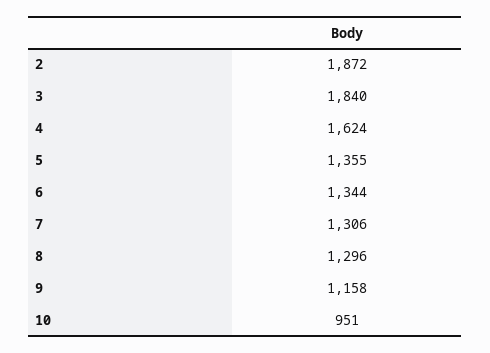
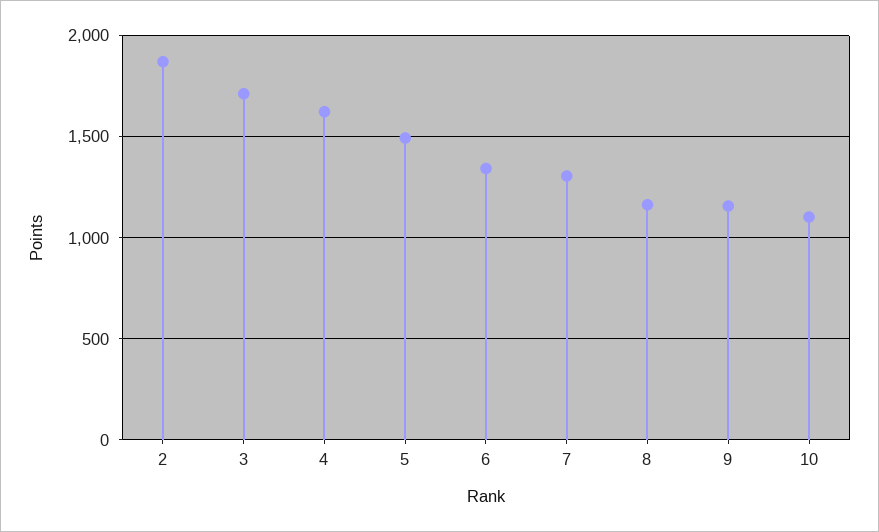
  {
    "2": 1872,
-   "3": 1840,
+   "3": 1700,
    "4": 1624,
-   "5": 1355,
+   "5": 1500,
    "6": 1344,
    "7": 1306,
-   "8": 1296,
+   "8": 1150,
    "9": 1158,
-   "10": 951
+   "10": 1100
  }

